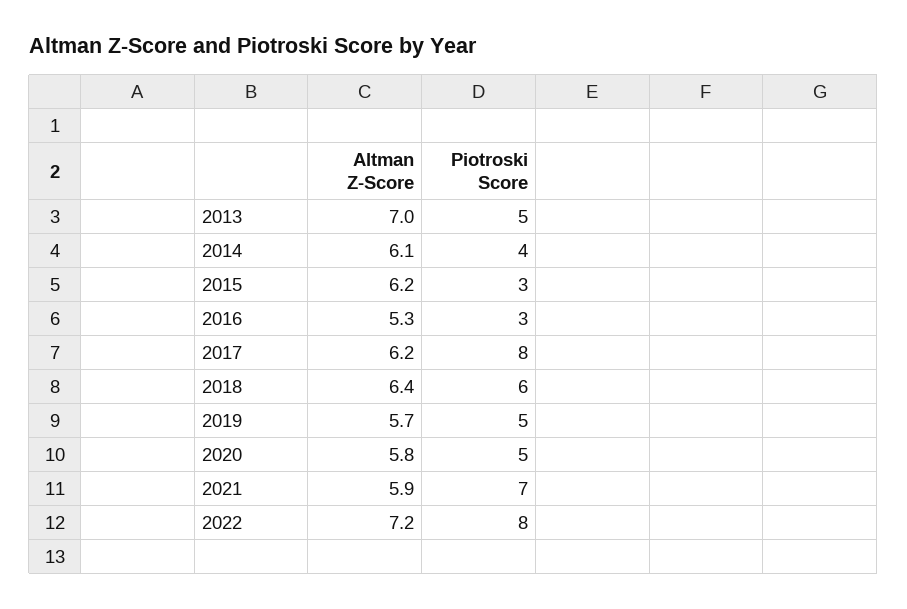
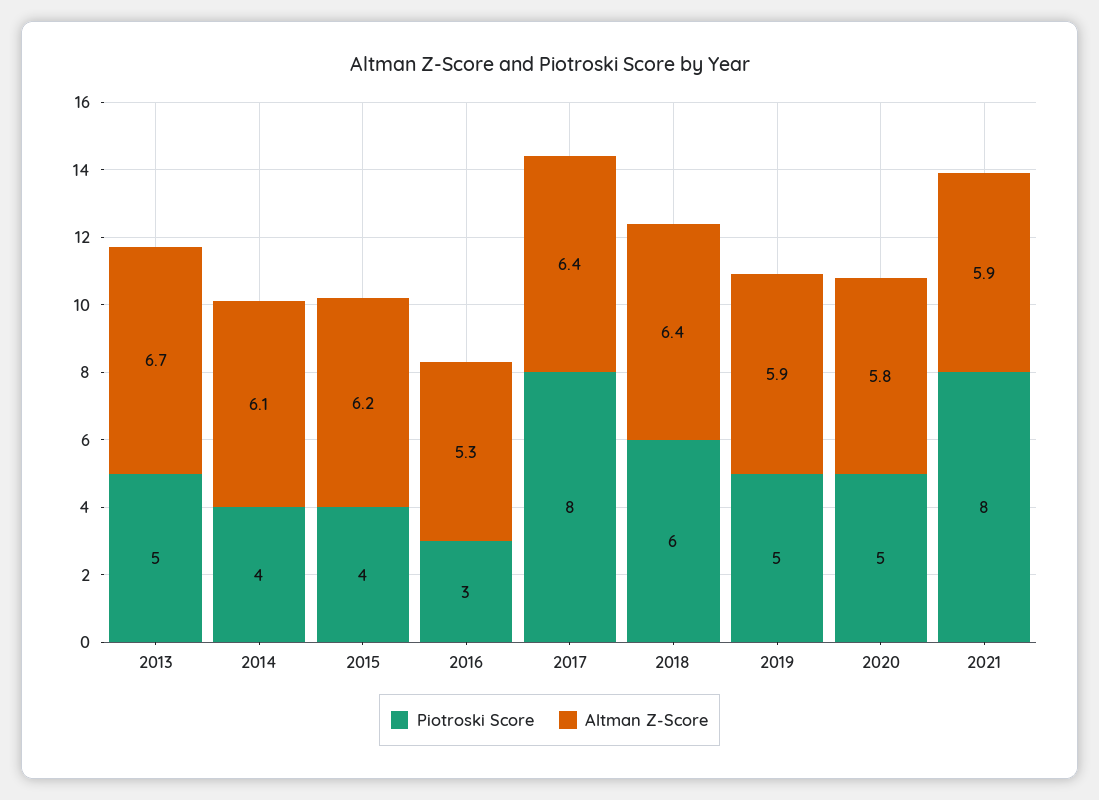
  {
    "Altman Z-Score": {
-     "2013": 7,
+     "2013": 6.7,
      "2014": 6.1,
      "2015": 6.2,
      "2016": 5.3,
-     "2017": 6.2,
+     "2017": 6.4,
      "2018": 6.4,
-     "2019": 5.7,
+     "2019": 5.9,
      "2020": 5.8,
-     "2021": 5.9,
+     "2021": 5.9
-     "2022": 7.2
    },
    "Piotroski Score": {
      "2013": 5,
      "2014": 4,
-     "2015": 3,
+     "2015": 4,
      "2016": 3,
      "2017": 8,
      "2018": 6,
      "2019": 5,
      "2020": 5,
-     "2021": 7,
+     "2021": 8
-     "2022": 8
    }
  }

